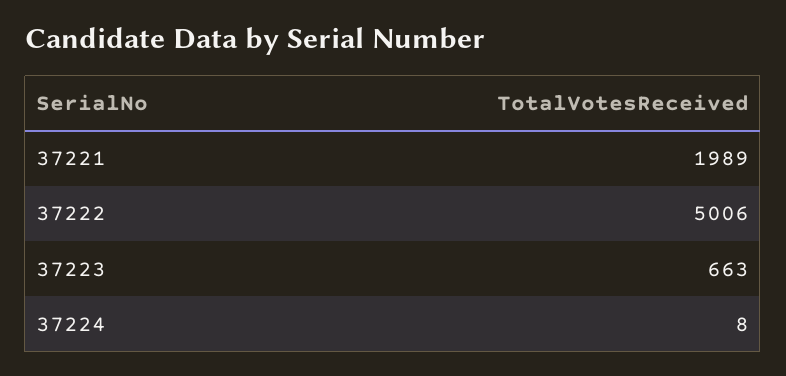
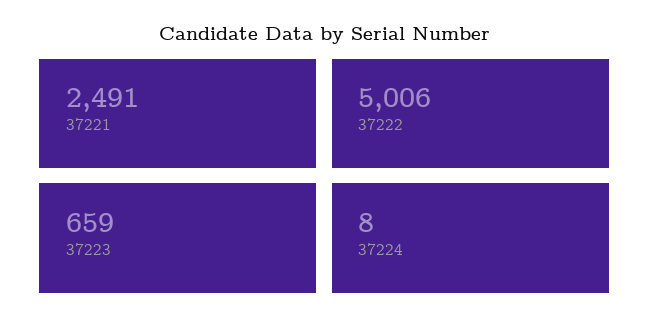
  {
-   "37221": 1989,
+   "37221": 2491,
    "37222": 5006,
-   "37223": 663,
+   "37223": 659,
    "37224": 8
  }

